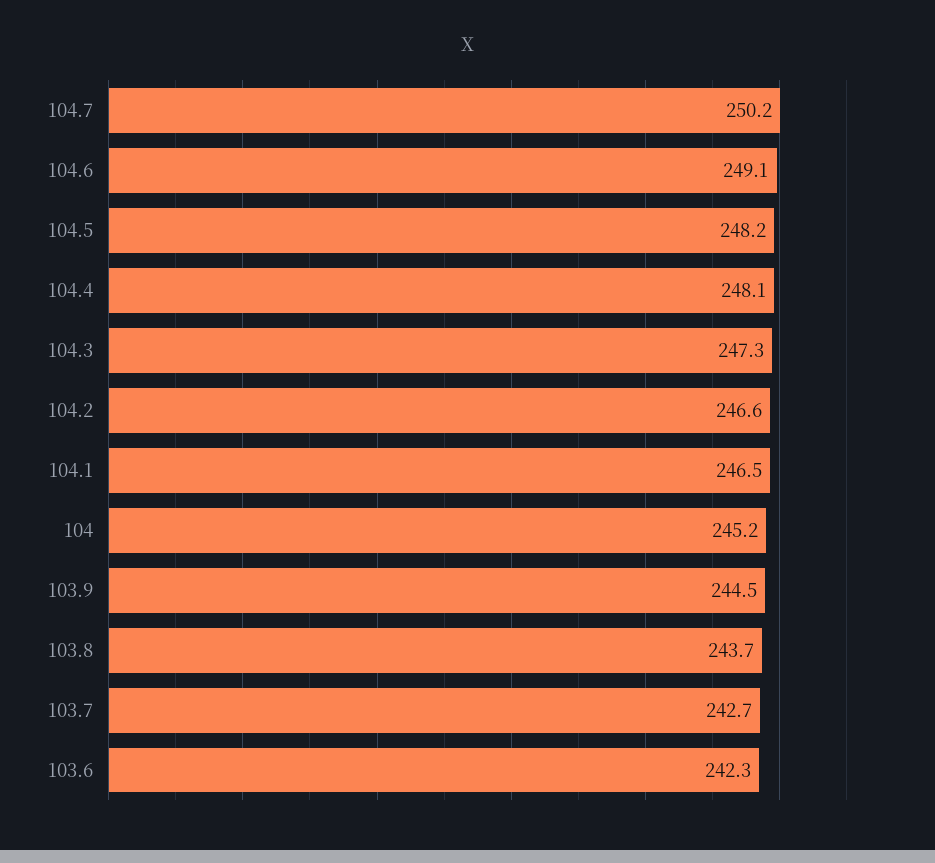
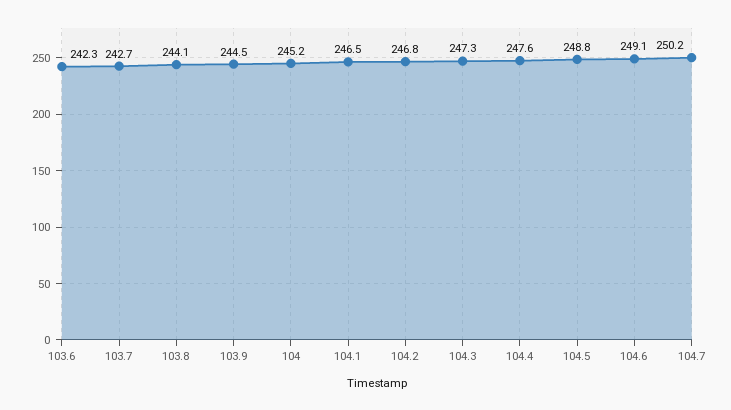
  {
    "104.7": 250.2,
    "104.6": 249.1,
-   "104.5": 248.2,
+   "104.5": 248.8,
-   "104.4": 248.1,
+   "104.4": 247.6,
    "104.3": 247.3,
-   "104.2": 246.6,
+   "104.2": 246.8,
    "104.1": 246.5,
    "104": 245.2,
    "103.9": 244.5,
-   "103.8": 243.7,
+   "103.8": 244.1,
    "103.7": 242.7,
    "103.6": 242.3
  }

